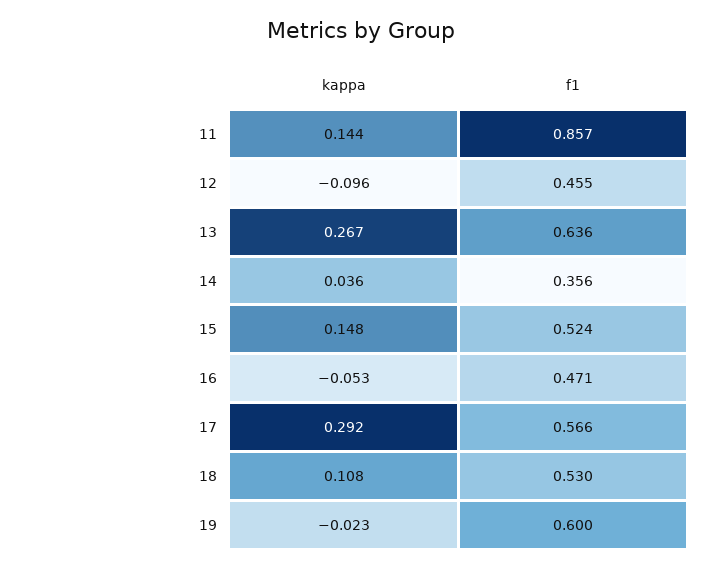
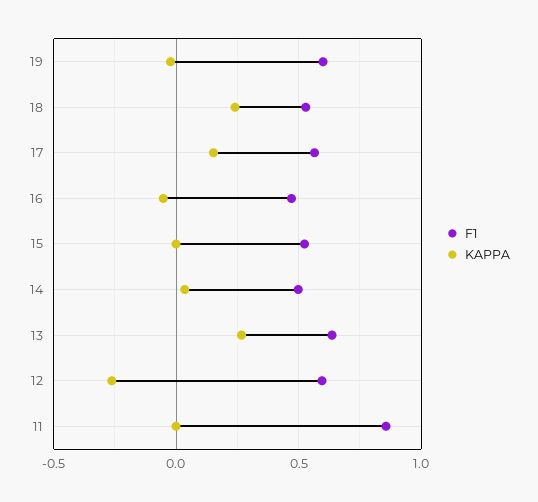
  {
    "kappa": {
-     "11": 0.144,
+     "11": 0,
-     "12": -0.096,
+     "12": -0.25,
      "13": 0.267,
      "14": 0.036,
-     "15": 0.148,
+     "15": 0,
      "16": -0.053,
-     "17": 0.292,
+     "17": 0.15,
-     "18": 0.108,
+     "18": 0.25,
      "19": -0.023
    },
    "f1": {
      "11": 0.857,
-     "12": 0.455,
+     "12": 0.6,
      "13": 0.636,
-     "14": 0.356,
+     "14": 0.5,
      "15": 0.524,
      "16": 0.471,
      "17": 0.566,
      "18": 0.53,
      "19": 0.6
    }
  }

